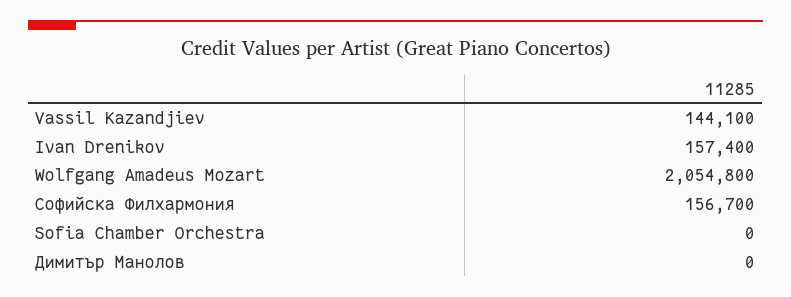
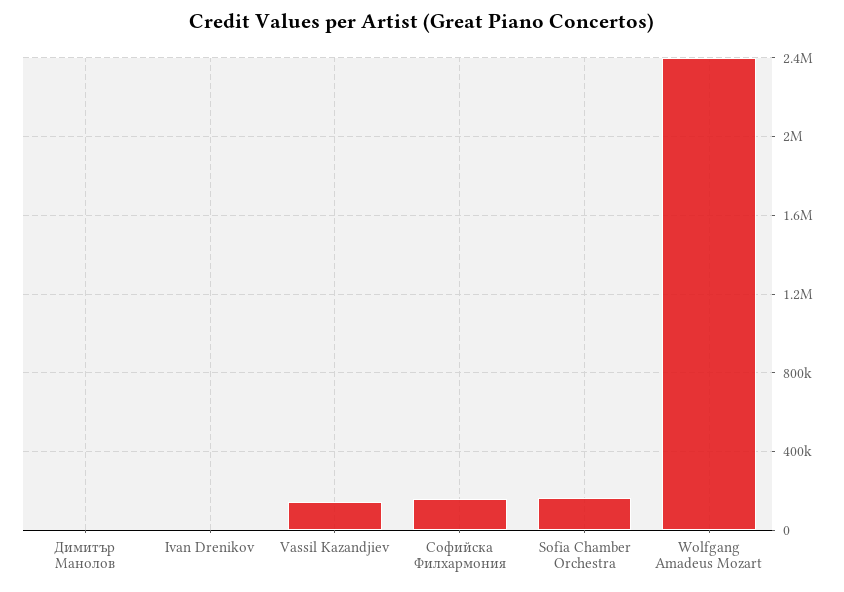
  {
    "Vassil Kazandjiev": 144100,
-   "Ivan Drenikov": 157400,
+   "Ivan Drenikov": 0,
-   "Wolfgang Amadeus Mozart": 2054800,
+   "Wolfgang Amadeus Mozart": 2400000,
    "Софийска Филхармония": 156700,
-   "Sofia Chamber Orchestra": 0,
+   "Sofia Chamber Orchestra": 150000,
    "Димитър Манолов": 0
  }

